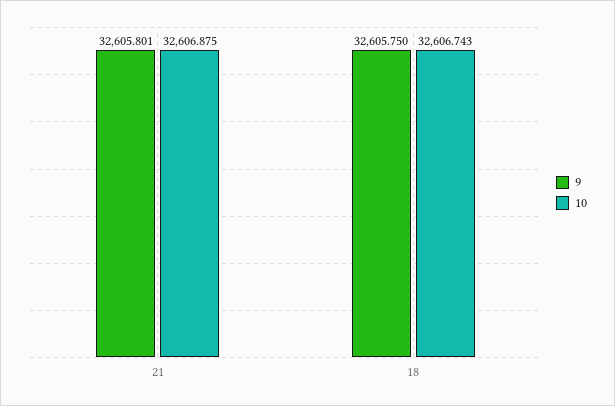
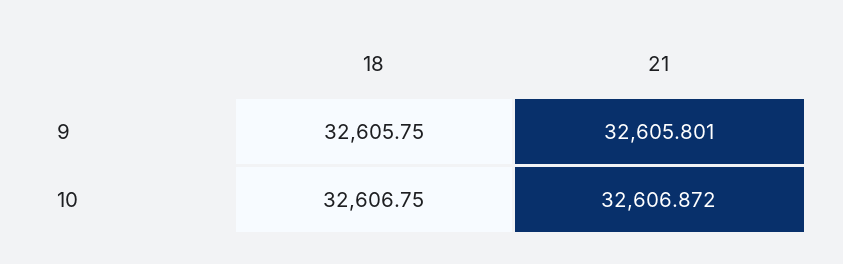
  {
    "9": {
      "21": 32605.801,
      "18": 32605.75
    },
    "10": {
-     "21": 32606.875,
+     "21": 32606.872,
-     "18": 32606.743
+     "18": 32606.75
    }
  }

